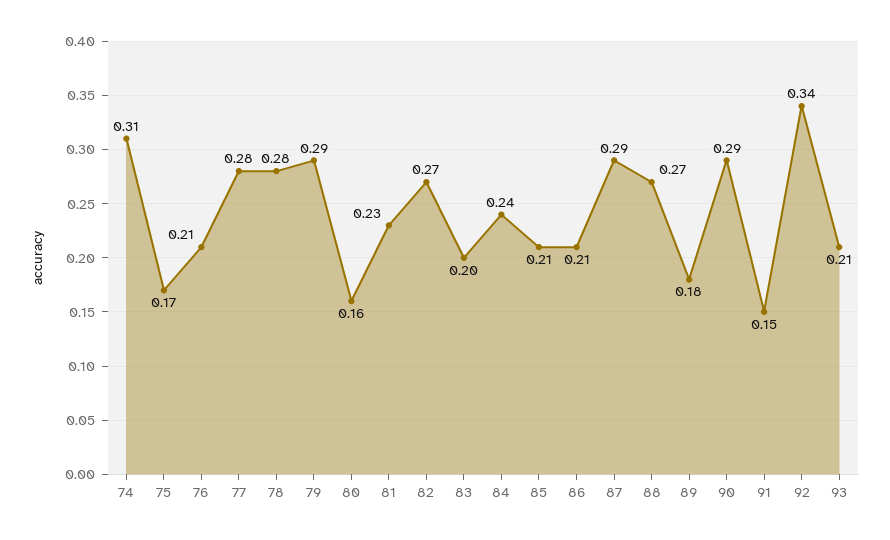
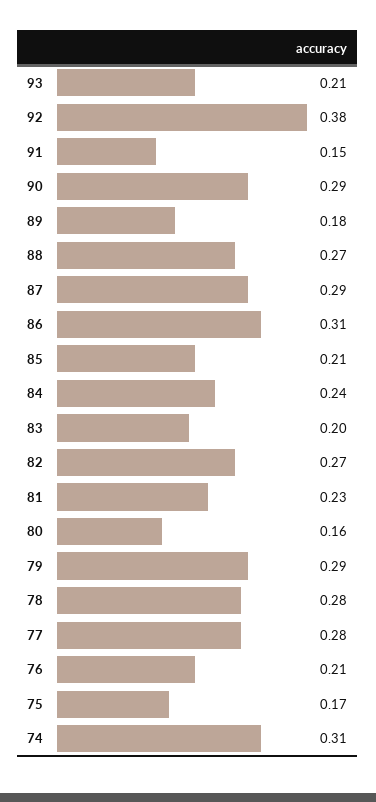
  {
    "74": 0.31,
    "75": 0.17,
    "76": 0.21,
    "77": 0.28,
    "78": 0.28,
    "79": 0.29,
    "80": 0.16,
    "81": 0.23,
    "82": 0.27,
    "83": 0.2,
    "84": 0.24,
    "85": 0.21,
-   "86": 0.21,
+   "86": 0.31,
    "87": 0.29,
    "88": 0.27,
    "89": 0.18,
    "90": 0.29,
    "91": 0.15,
-   "92": 0.34,
+   "92": 0.38,
    "93": 0.21
  }

